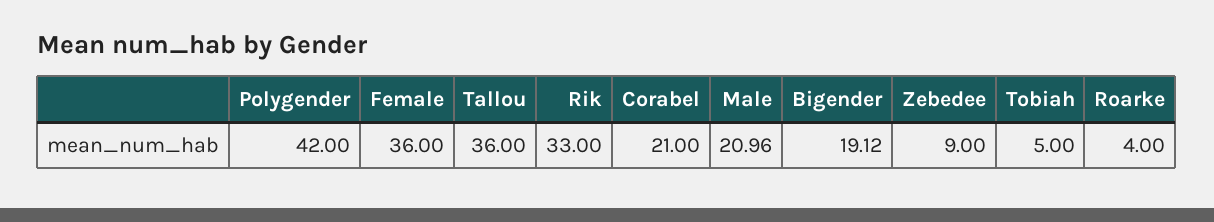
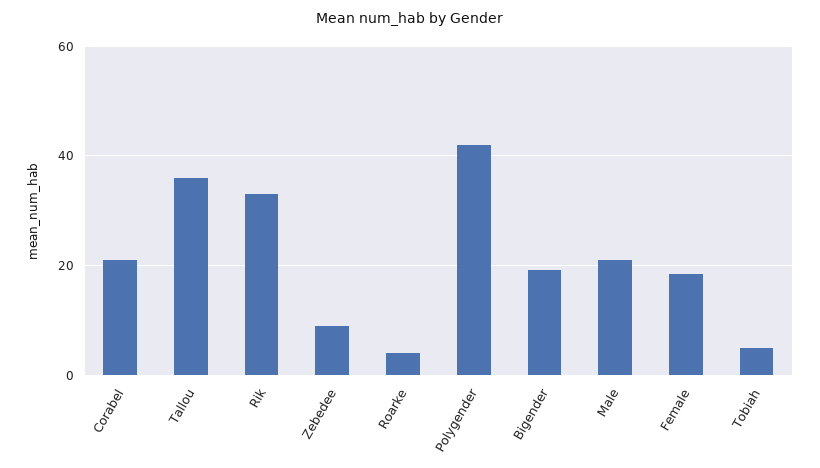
  {
    "Polygender": 42,
-   "Female": 36,
+   "Female": 18,
    "Tallou": 36,
    "Rik": 33,
    "Corabel": 21,
    "Male": 20.96,
    "Bigender": 19.12,
    "Zebedee": 9,
    "Tobiah": 5,
    "Roarke": 4
  }

